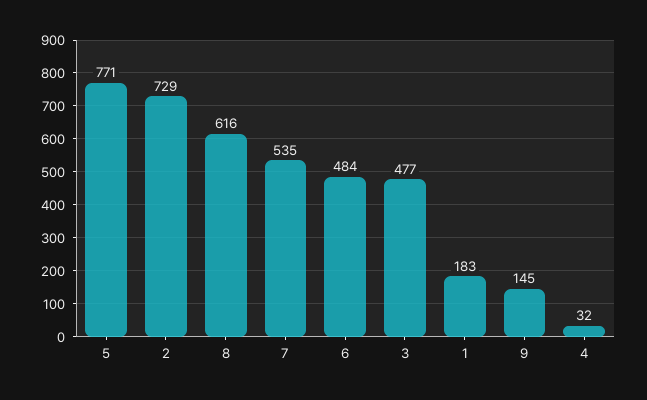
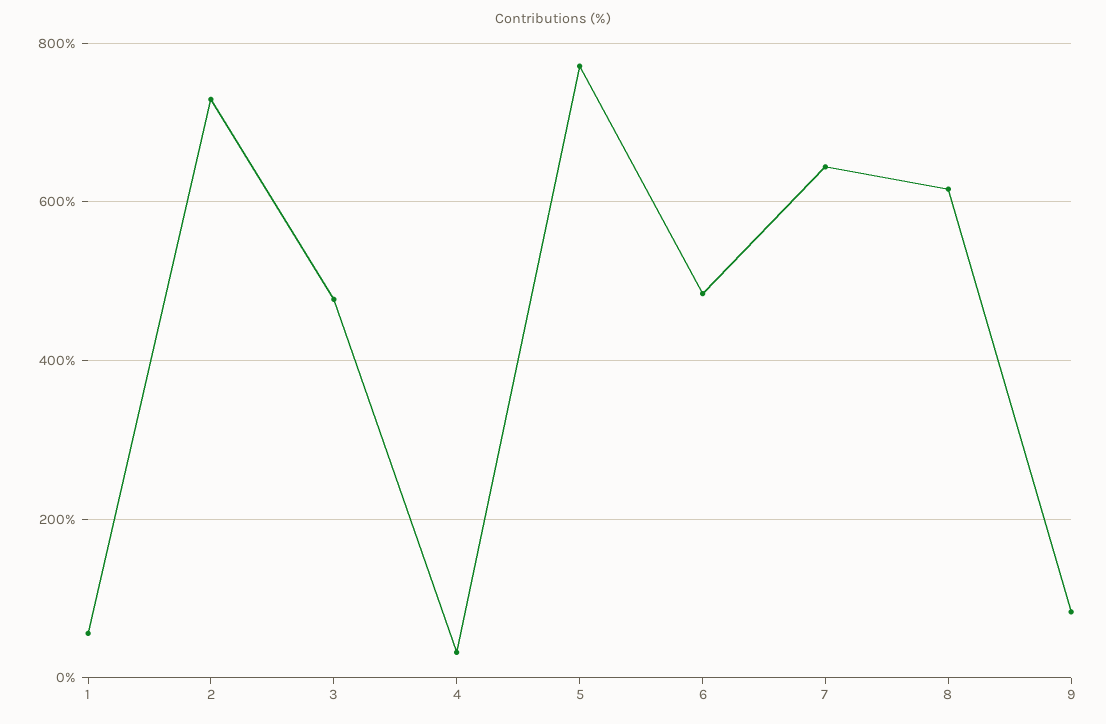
  {
    "5": 771,
    "2": 729,
    "8": 616,
-   "7": 535,
+   "7": 640,
    "6": 484,
    "3": 477,
-   "1": 183,
+   "1": 60,
-   "9": 145,
+   "9": 80,
    "4": 32
  }

